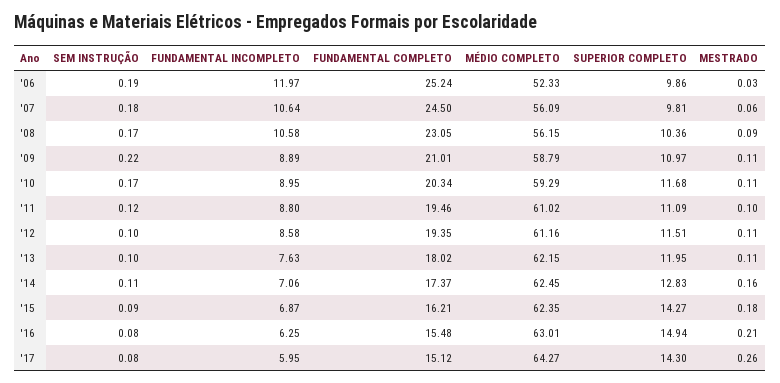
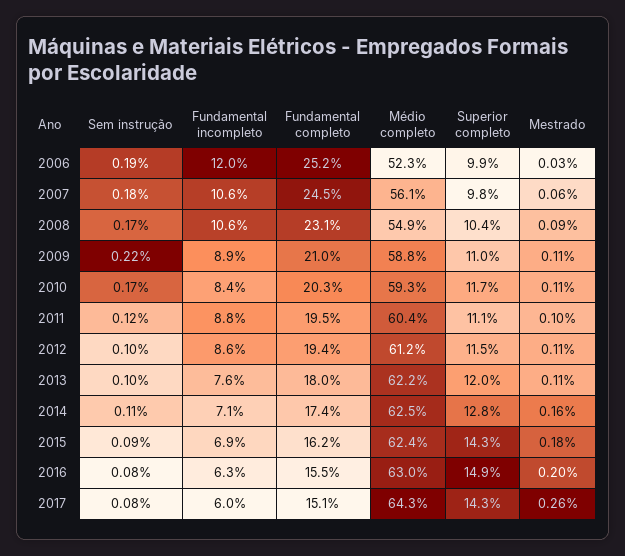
  {
    "SEM INSTRUÇÃO": {
      "'06": 0.19,
      "'07": 0.18,
      "'08": 0.17,
      "'09": 0.22,
      "'10": 0.17,
      "'11": 0.12,
      "'12": 0.1,
      "'13": 0.1,
      "'14": 0.11,
      "'15": 0.09,
      "'16": 0.08,
      "'17": 0.08
    },
    "FUNDAMENTAL INCOMPLETO": {
      "'06": 11.97,
      "'07": 10.64,
      "'08": 10.58,
      "'09": 8.89,
-     "'10": 8.95,
+     "'10": 8.4,
      "'11": 8.8,
      "'12": 8.58,
      "'13": 7.63,
      "'14": 7.06,
      "'15": 6.87,
      "'16": 6.25,
      "'17": 5.95
    },
    "FUNDAMENTAL COMPLETO": {
      "'06": 25.24,
      "'07": 24.5,
      "'08": 23.05,
      "'09": 21.01,
      "'10": 20.34,
      "'11": 19.46,
      "'12": 19.35,
      "'13": 18.02,
      "'14": 17.37,
      "'15": 16.21,
      "'16": 15.48,
      "'17": 15.12
    },
    "MÉDIO COMPLETO": {
      "'06": 52.33,
      "'07": 56.09,
-     "'08": 56.15,
+     "'08": 54.9,
      "'09": 58.79,
      "'10": 59.29,
-     "'11": 61.02,
+     "'11": 60.4,
      "'12": 61.16,
      "'13": 62.15,
      "'14": 62.45,
      "'15": 62.35,
      "'16": 63.01,
      "'17": 64.27
    },
    "SUPERIOR COMPLETO": {
      "'06": 9.86,
      "'07": 9.81,
      "'08": 10.36,
      "'09": 10.97,
      "'10": 11.68,
      "'11": 11.09,
      "'12": 11.51,
      "'13": 11.95,
      "'14": 12.83,
      "'15": 14.27,
      "'16": 14.94,
      "'17": 14.3
    },
    "MESTRADO": {
      "'06": 0.03,
      "'07": 0.06,
      "'08": 0.09,
      "'09": 0.11,
      "'10": 0.11,
      "'11": 0.1,
      "'12": 0.11,
      "'13": 0.11,
      "'14": 0.16,
      "'15": 0.18,
-     "'16": 0.21,
+     "'16": 0.2,
      "'17": 0.26
    }
  }

